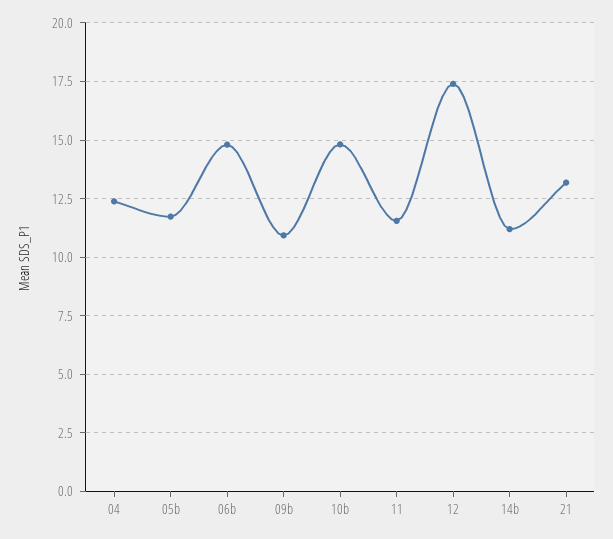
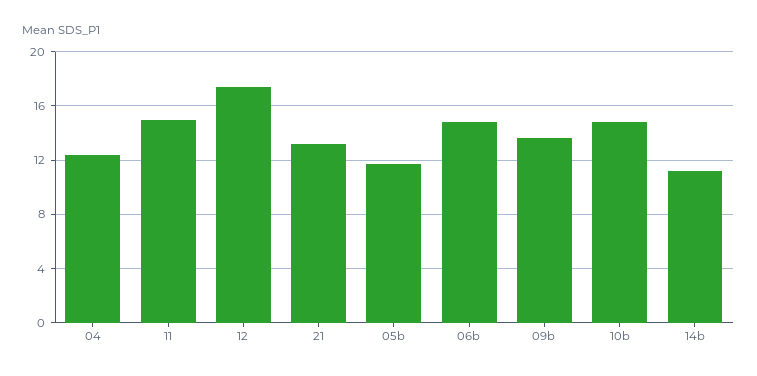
  {
    "04": 12.5,
    "05b": 11.5,
    "06b": 15,
-   "09b": 11,
+   "09b": 13.5,
    "10b": 15,
-   "11": 11.5,
+   "11": 15,
    "12": 17.5,
    "14b": 11,
    "21": 13
  }

